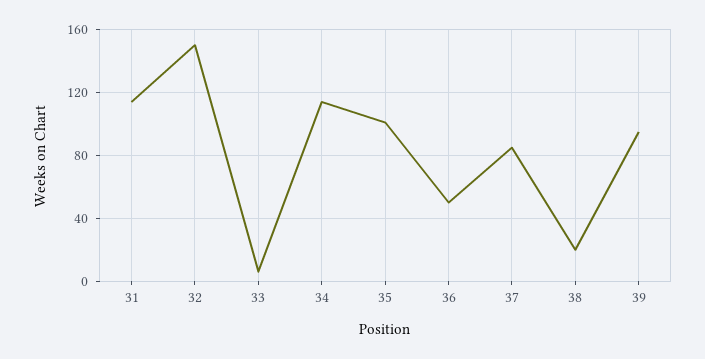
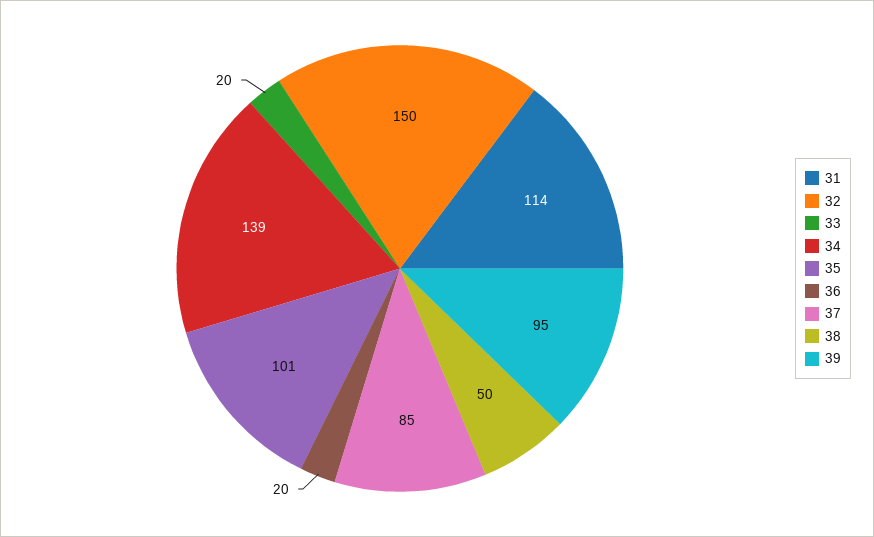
  {
    "31": 114,
    "32": 150,
-   "33": 5,
+   "33": 20,
-   "34": 115,
+   "34": 139,
    "35": 101,
-   "36": 50,
+   "36": 20,
    "37": 85,
-   "38": 20,
+   "38": 50,
    "39": 95
  }

